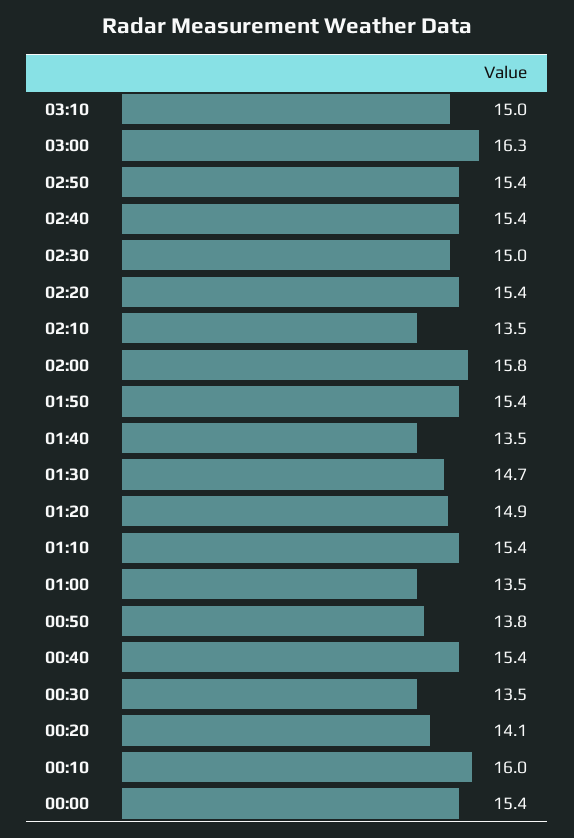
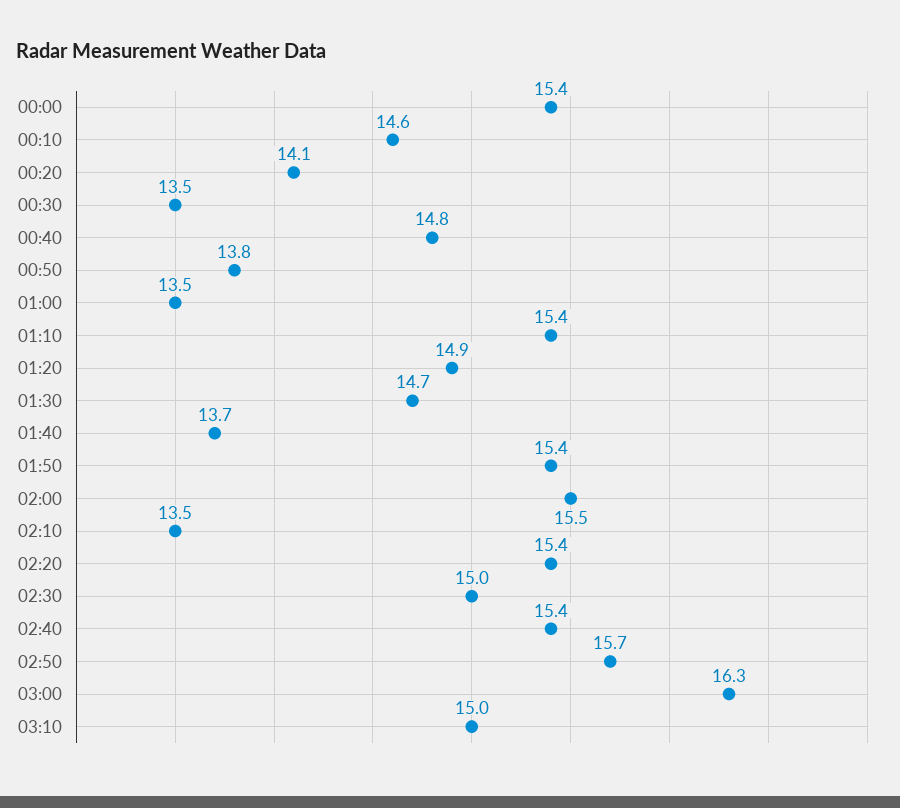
  {
    "03:10": 15,
    "03:00": 16.3,
-   "02:50": 15.4,
+   "02:50": 15.7,
    "02:40": 15.4,
    "02:30": 15,
    "02:20": 15.4,
    "02:10": 13.5,
-   "02:00": 15.8,
+   "02:00": 15.5,
    "01:50": 15.4,
-   "01:40": 13.5,
+   "01:40": 13.7,
    "01:30": 14.7,
    "01:20": 14.9,
    "01:10": 15.4,
    "01:00": 13.5,
    "00:50": 13.8,
-   "00:40": 15.4,
+   "00:40": 14.8,
    "00:30": 13.5,
    "00:20": 14.1,
-   "00:10": 16,
+   "00:10": 14.6,
    "00:00": 15.4
  }

